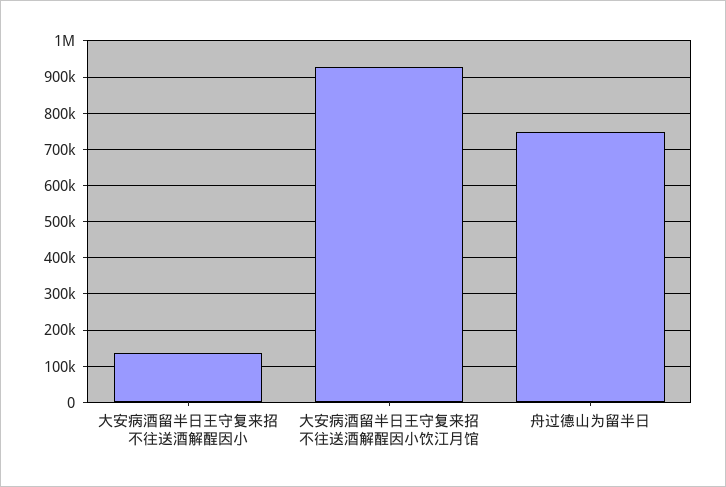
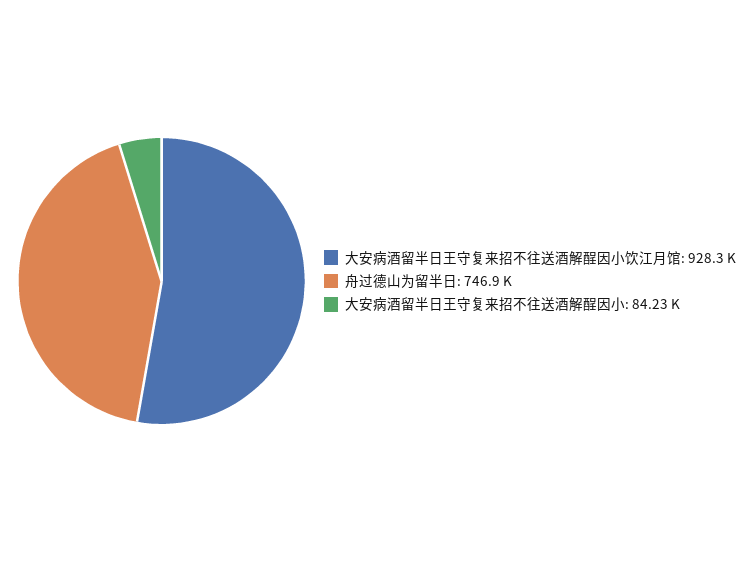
  {
-   "大安病酒留半日王守复来招不往送酒解酲因小": 140000,
+   "大安病酒留半日王守复来招不往送酒解酲因小": 84230,
    "大安病酒留半日王守复来招不往送酒解酲因小饮江月馆": 928300,
    "舟过德山为留半日": 746900
  }

